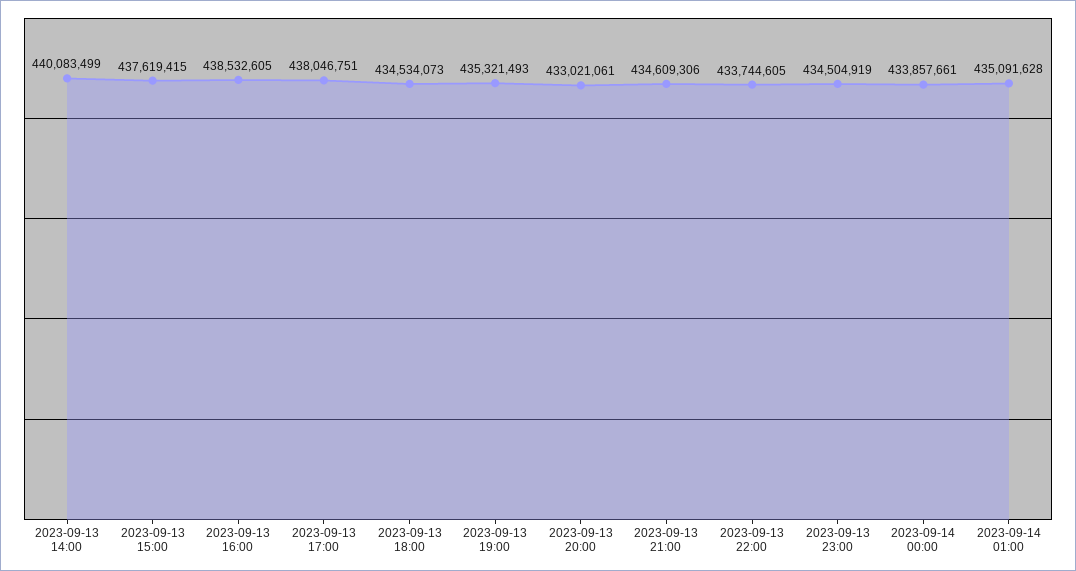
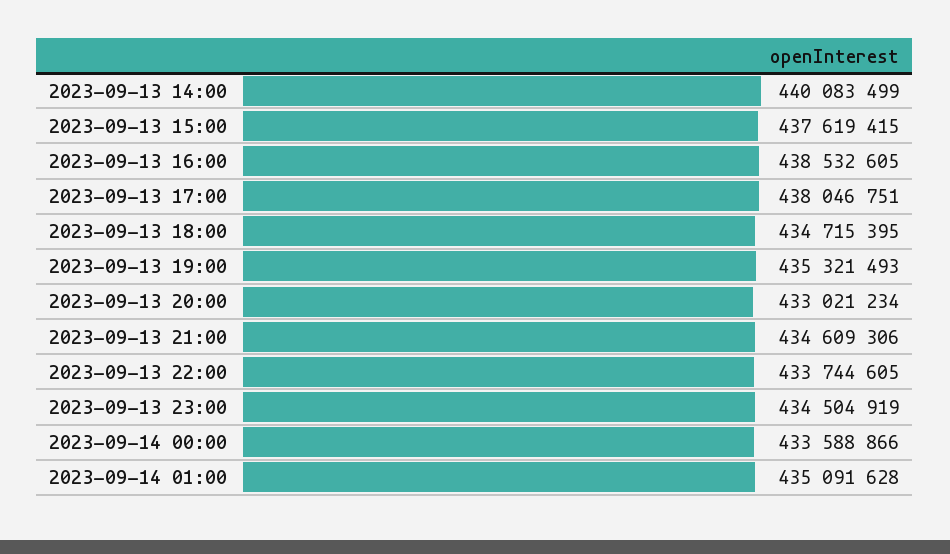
  {
    "2023-09-13 14:00": 440083499,
    "2023-09-13 15:00": 437619415,
    "2023-09-13 16:00": 438532605,
    "2023-09-13 17:00": 438046751,
-   "2023-09-13 18:00": 434534073,
+   "2023-09-13 18:00": 434715395,
    "2023-09-13 19:00": 435321493,
-   "2023-09-13 20:00": 433021061,
+   "2023-09-13 20:00": 433021234,
    "2023-09-13 21:00": 434609306,
    "2023-09-13 22:00": 433744605,
    "2023-09-13 23:00": 434504919,
-   "2023-09-14 00:00": 433857661,
+   "2023-09-14 00:00": 433588866,
    "2023-09-14 01:00": 435091628
  }

